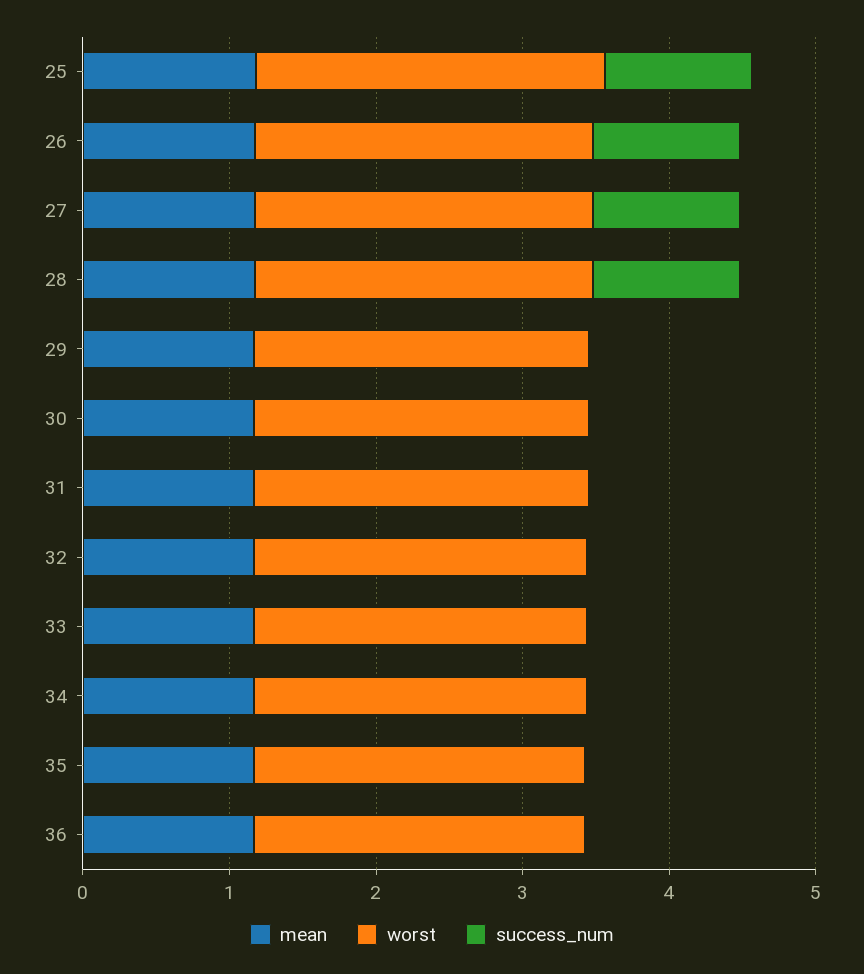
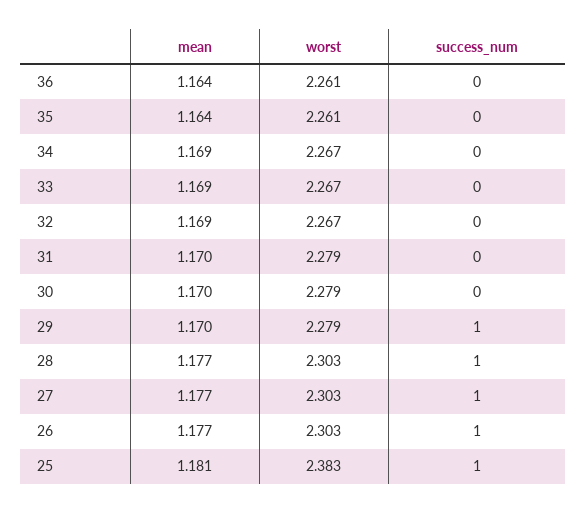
  {
    "mean": {
      "25": 1.181,
      "26": 1.177,
      "27": 1.177,
      "28": 1.177,
      "29": 1.17,
      "30": 1.17,
      "31": 1.17,
      "32": 1.169,
      "33": 1.169,
      "34": 1.169,
      "35": 1.164,
      "36": 1.164
    },
    "worst": {
      "25": 2.383,
      "26": 2.303,
      "27": 2.303,
      "28": 2.303,
      "29": 2.279,
      "30": 2.279,
      "31": 2.279,
      "32": 2.267,
      "33": 2.267,
      "34": 2.267,
      "35": 2.261,
      "36": 2.261
    },
    "success_num": {
      "25": 1,
      "26": 1,
      "27": 1,
      "28": 1,
-     "29": 0,
+     "29": 1,
      "30": 0,
      "31": 0,
      "32": 0,
      "33": 0,
      "34": 0,
      "35": 0,
      "36": 0
    }
  }

